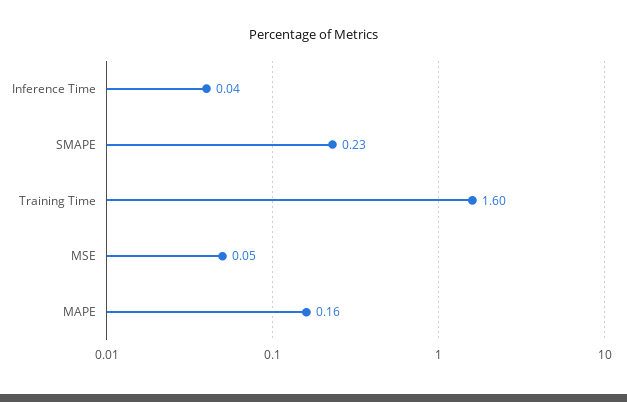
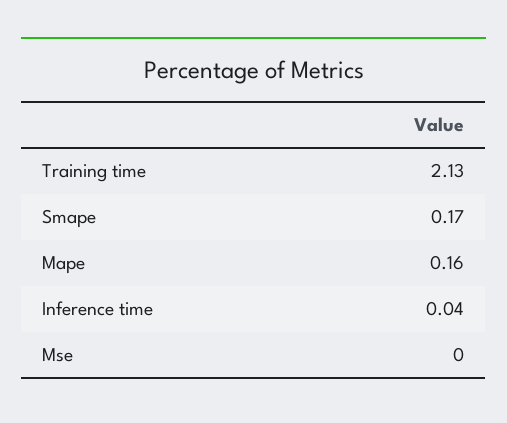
  {
    "Inference Time": 0.04,
-   "SMAPE": 0.23,
+   "SMAPE": 0.17,
-   "Training Time": 1.6,
+   "Training Time": 2.13,
-   "MSE": 0.05,
+   "MSE": 0,
    "MAPE": 0.16
  }

